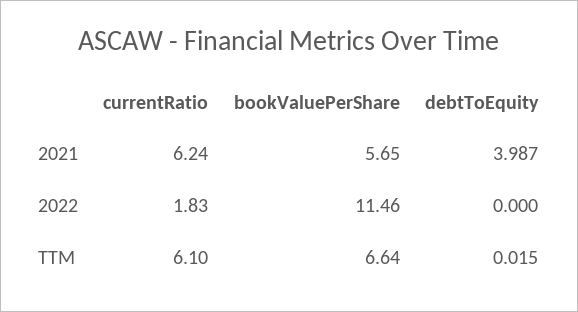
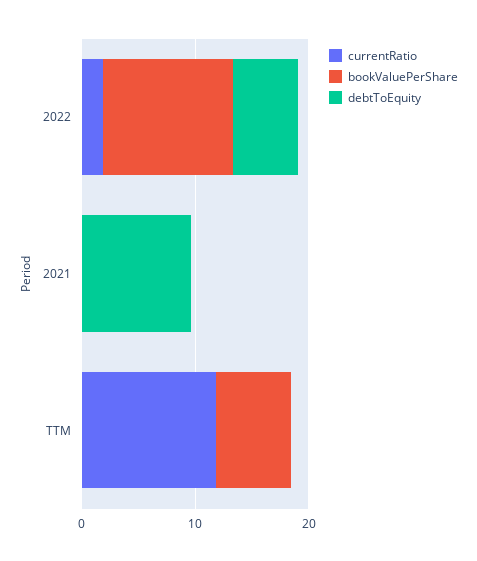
  {
    "currentRatio": {
-     "2021": 6.24,
+     "2021": 0,
      "2022": 1.83,
-     "TTM": 6.1
+     "TTM": 12
    },
    "bookValuePerShare": {
-     "2021": 5.65,
+     "2021": 0,
      "2022": 11.46,
      "TTM": 6.64
    },
    "debtToEquity": {
-     "2021": 3.987,
+     "2021": 10,
-     "2022": 0,
+     "2022": 6,
      "TTM": 0.015
    }
  }

